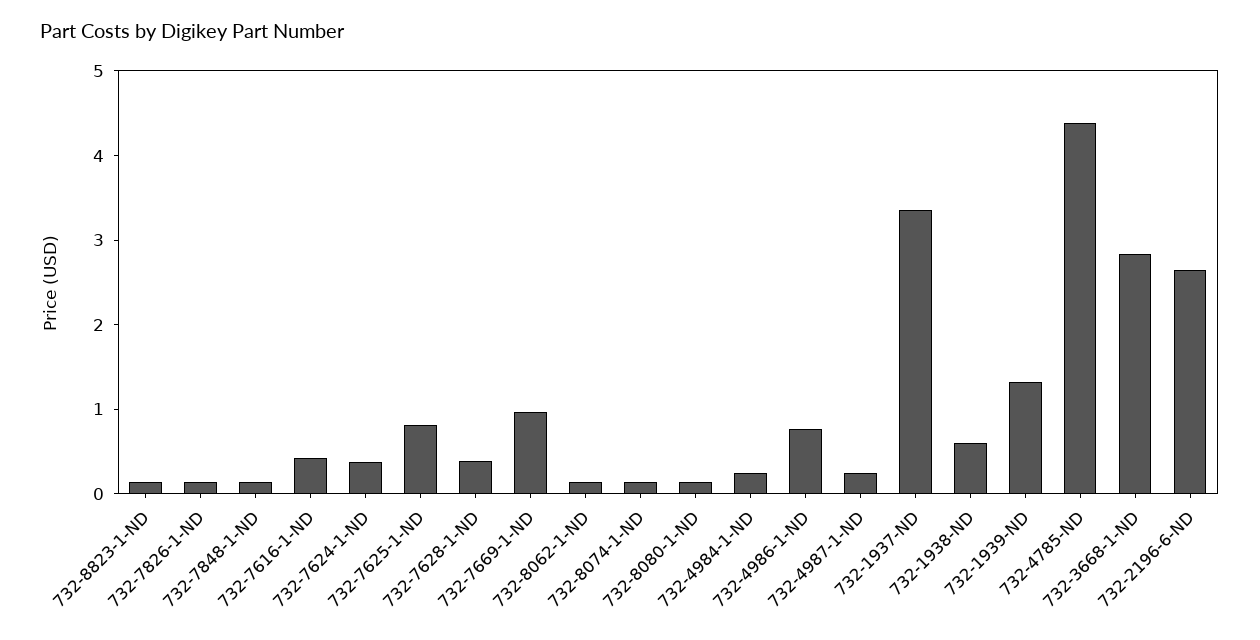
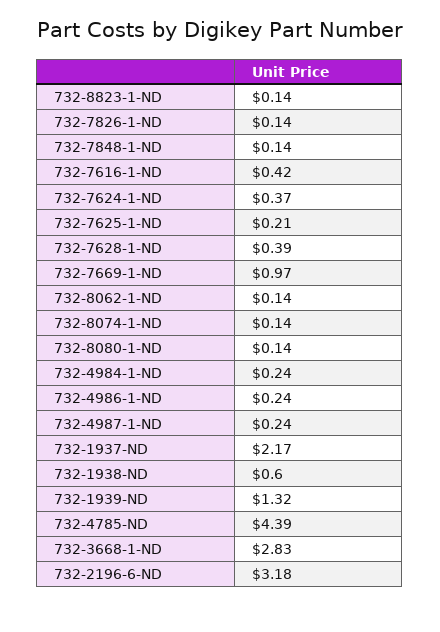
  {
    "732-8823-1-ND": 0.14,
    "732-7826-1-ND": 0.14,
    "732-7848-1-ND": 0.14,
    "732-7616-1-ND": 0.42,
    "732-7624-1-ND": 0.37,
-   "732-7625-1-ND": 0.8,
+   "732-7625-1-ND": 0.21,
    "732-7628-1-ND": 0.39,
    "732-7669-1-ND": 0.97,
    "732-8062-1-ND": 0.14,
    "732-8074-1-ND": 0.14,
    "732-8080-1-ND": 0.14,
    "732-4984-1-ND": 0.24,
-   "732-4986-1-ND": 0.8,
+   "732-4986-1-ND": 0.24,
    "732-4987-1-ND": 0.24,
-   "732-1937-ND": 3.4,
+   "732-1937-ND": 2.17,
    "732-1938-ND": 0.6,
    "732-1939-ND": 1.32,
    "732-4785-ND": 4.39,
    "732-3668-1-ND": 2.83,
-   "732-2196-6-ND": 2.6
+   "732-2196-6-ND": 3.18
  }

